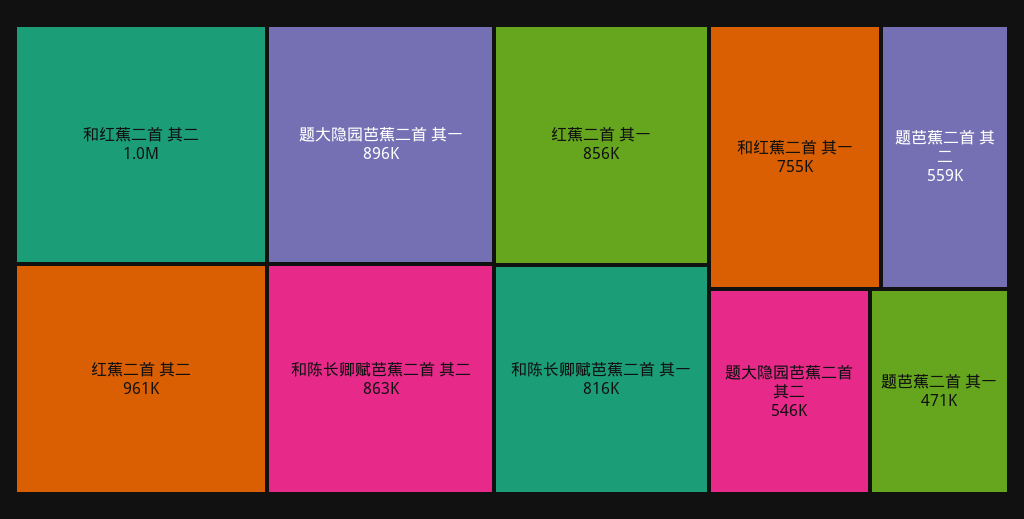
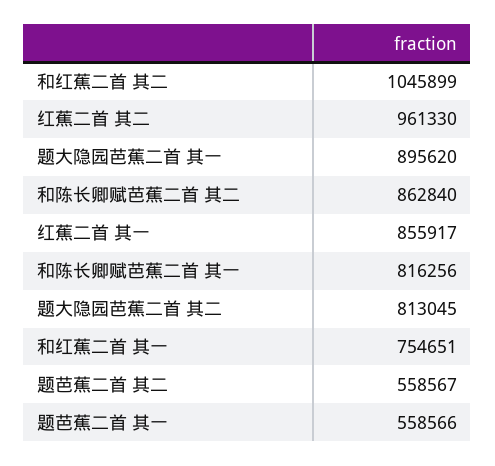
  {
    "和红蕉二首 其二": 1045899,
    "红蕉二首 其二": 961330,
    "题大隐园芭蕉二首 其一": 895620,
    "和陈长卿赋芭蕉二首 其二": 862840,
    "红蕉二首 其一": 855917,
    "和陈长卿赋芭蕉二首 其一": 816256,
    "和红蕉二首 其一": 754651,
    "题芭蕉二首 其二": 558567,
-   "题大隐园芭蕉二首 其二": 546000,
+   "题大隐园芭蕉二首 其二": 813045,
-   "题芭蕉二首 其一": 471000
+   "题芭蕉二首 其一": 558566
  }

